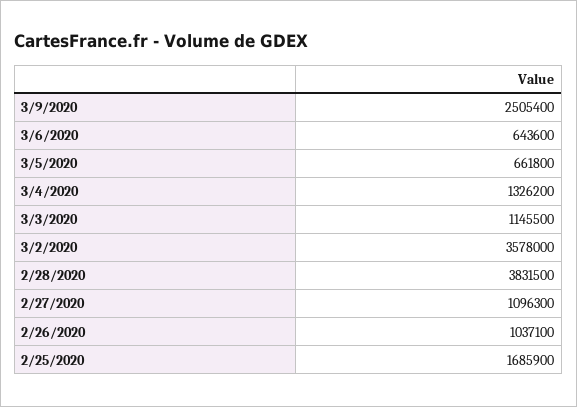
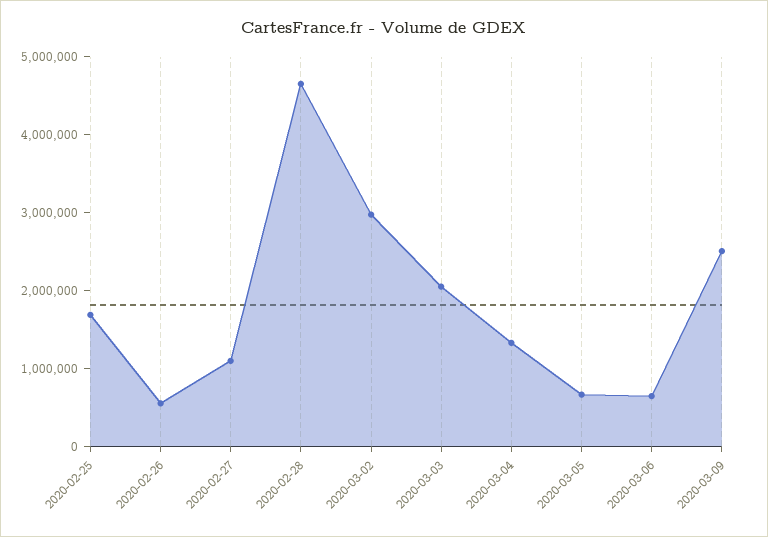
  {
    "3/9/2020": 2505400,
    "3/6/2020": 643600,
    "3/5/2020": 661800,
    "3/4/2020": 1326200,
-   "3/3/2020": 1145500,
+   "3/3/2020": 2000000,
-   "3/2/2020": 3578000,
+   "3/2/2020": 3000000,
-   "2/28/2020": 3831500,
+   "2/28/2020": 4600000,
    "2/27/2020": 1096300,
-   "2/26/2020": 1037100,
+   "2/26/2020": 600000,
    "2/25/2020": 1685900
  }

